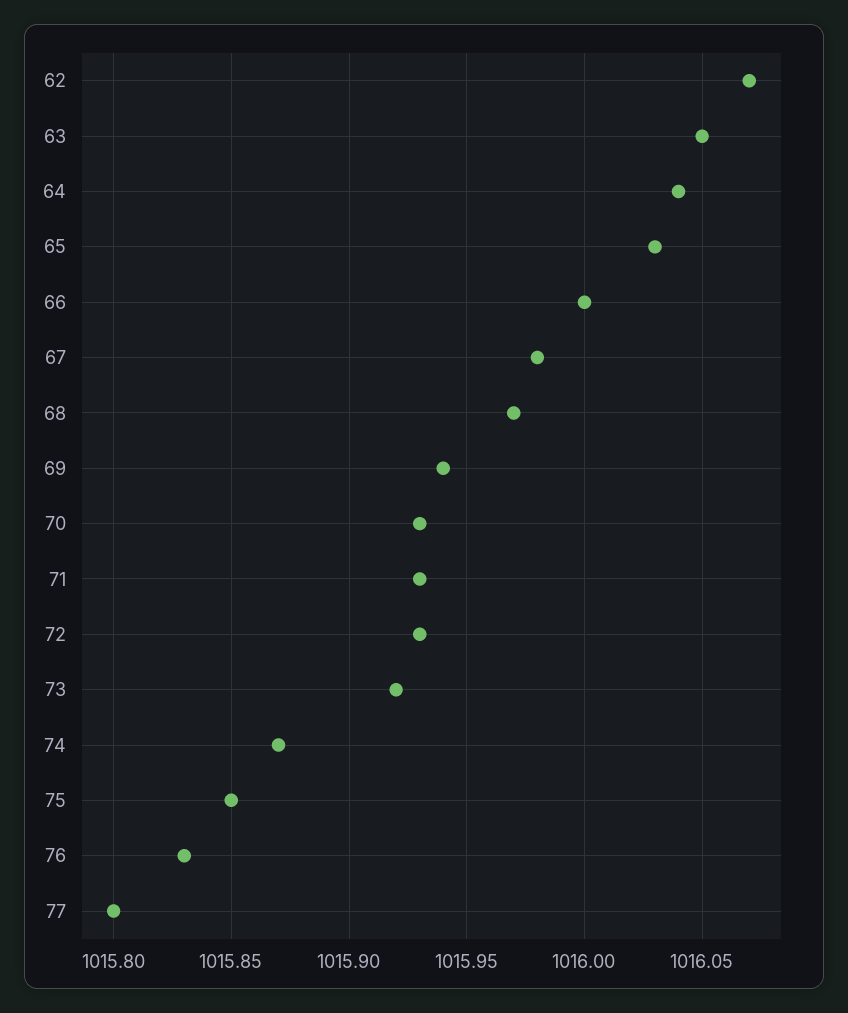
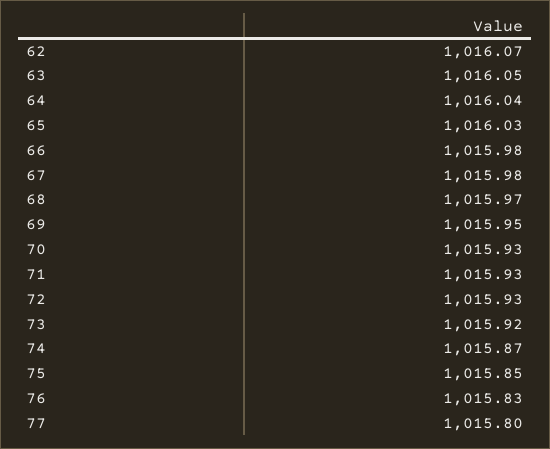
  {
    "62": 1016.07,
    "63": 1016.05,
    "64": 1016.04,
    "65": 1016.03,
-   "66": 1016,
+   "66": 1015.98,
    "67": 1015.98,
    "68": 1015.97,
-   "69": 1015.94,
+   "69": 1015.95,
    "70": 1015.93,
    "71": 1015.93,
    "72": 1015.93,
    "73": 1015.92,
    "74": 1015.87,
    "75": 1015.85,
    "76": 1015.83,
    "77": 1015.8
  }

